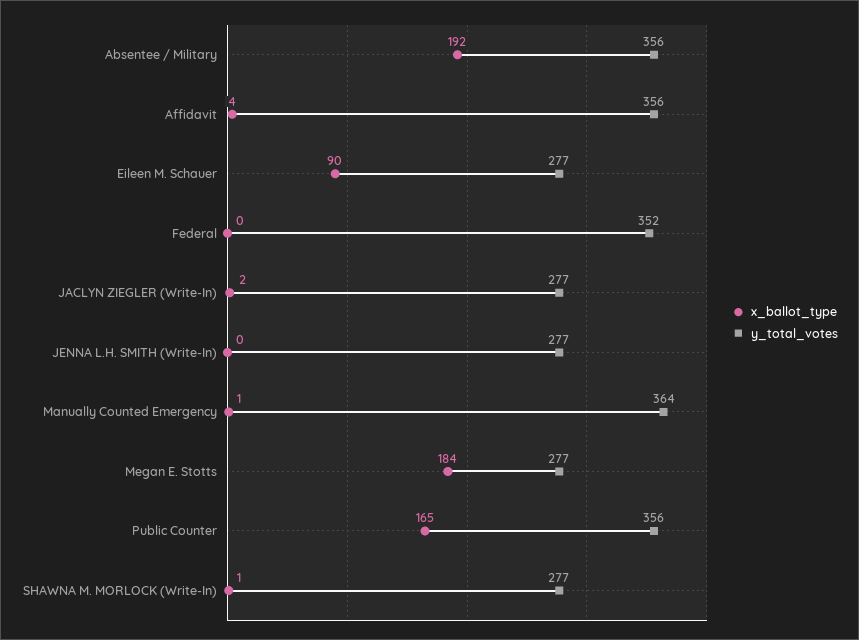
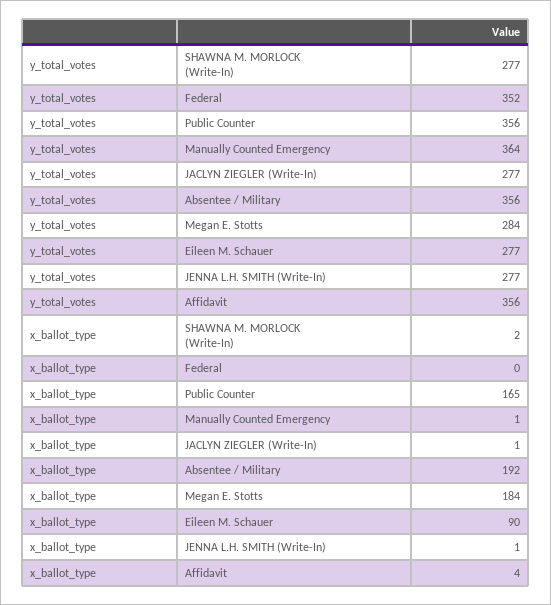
  {
    "x_ballot_type": {
      "Absentee / Military": 192,
      "Affidavit": 4,
      "Eileen M. Schauer": 90,
      "Federal": 0,
-     "JACLYN ZIEGLER (Write-In)": 2,
+     "JACLYN ZIEGLER (Write-In)": 1,
-     "JENNA L.H. SMITH (Write-In)": 0,
+     "JENNA L.H. SMITH (Write-In)": 1,
      "Manually Counted Emergency": 1,
      "Megan E. Stotts": 184,
      "Public Counter": 165,
-     "SHAWNA M. MORLOCK (Write-In)": 1
+     "SHAWNA M. MORLOCK (Write-In)": 2
    },
    "y_total_votes": {
      "Absentee / Military": 356,
      "Affidavit": 356,
      "Eileen M. Schauer": 277,
      "Federal": 352,
      "JACLYN ZIEGLER (Write-In)": 277,
      "JENNA L.H. SMITH (Write-In)": 277,
      "Manually Counted Emergency": 364,
-     "Megan E. Stotts": 277,
+     "Megan E. Stotts": 284,
      "Public Counter": 356,
      "SHAWNA M. MORLOCK (Write-In)": 277
    }
  }

